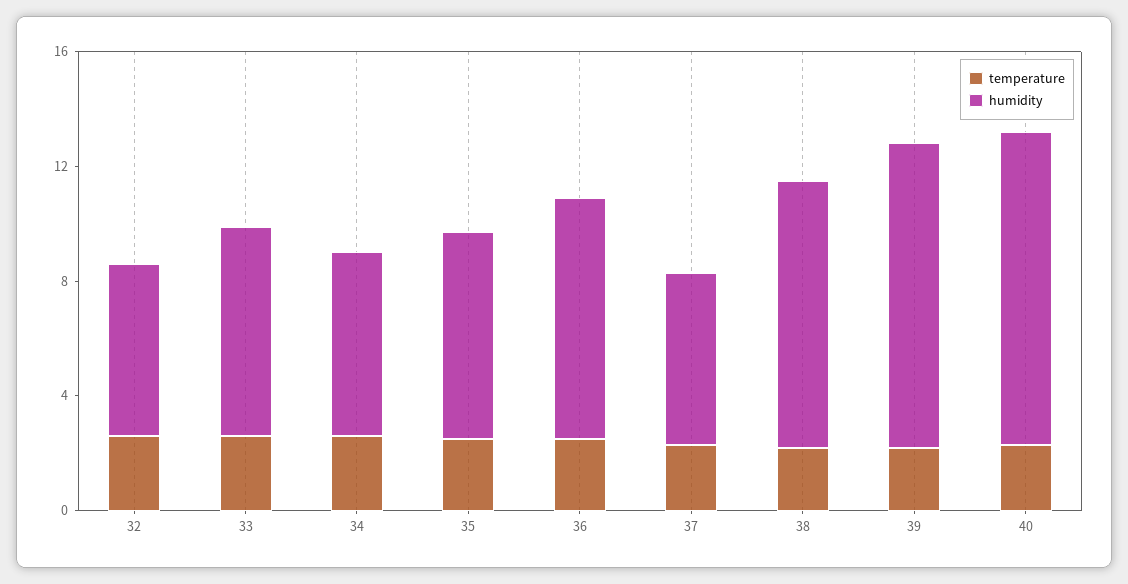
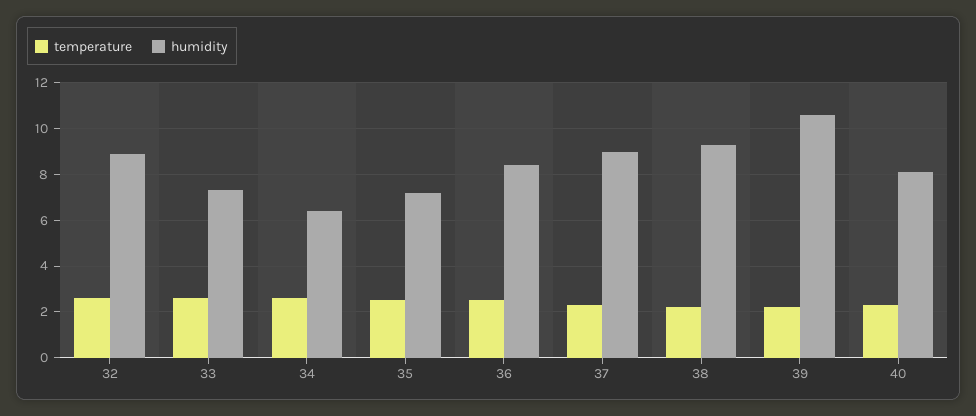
  {
    "temperature": {
      "32": 2.5,
      "33": 2.5,
      "34": 2.5,
      "35": 2.5,
      "36": 2.5,
      "37": 2.5,
      "38": 2,
      "39": 2,
      "40": 2.5
    },
    "humidity": {
-     "32": 6,
+     "32": 9,
      "33": 7.5,
      "34": 6.5,
      "35": 7,
      "36": 8.5,
-     "37": 6,
+     "37": 9,
      "38": 9.5,
      "39": 10.5,
-     "40": 11
+     "40": 8
    }
  }

